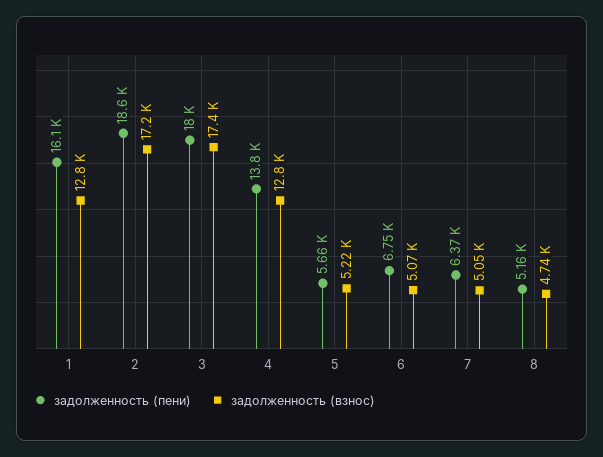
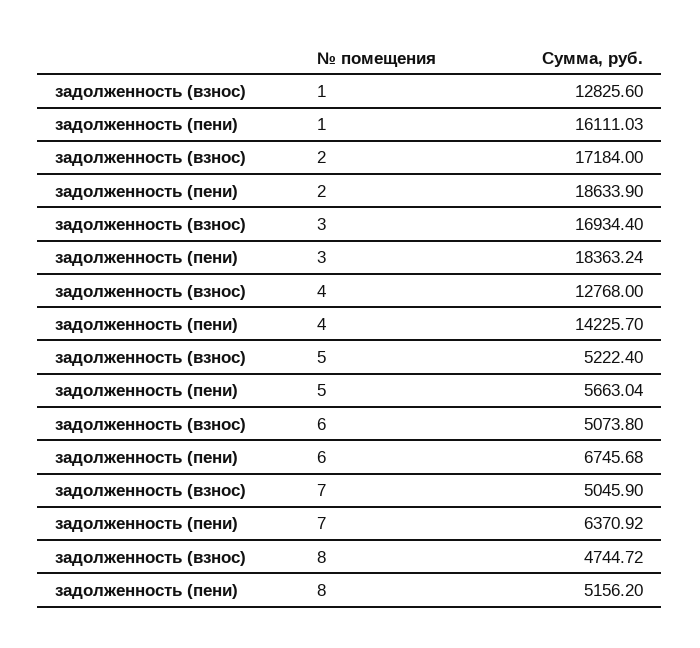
  {
    "задолженность (пени)": {
      "1": 16111.03,
      "2": 18633.9,
-     "3": 18000,
+     "3": 18363.24,
-     "4": 13800,
+     "4": 14225.7,
      "5": 5663.04,
      "6": 6745.68,
      "7": 6370.92,
      "8": 5156.2
    },
    "задолженность (взнос)": {
      "1": 12825.6,
      "2": 17184,
-     "3": 17400,
+     "3": 16934.4,
      "4": 12768,
      "5": 5222.4,
      "6": 5073.8,
      "7": 5045.9,
      "8": 4744.72
    }
  }

